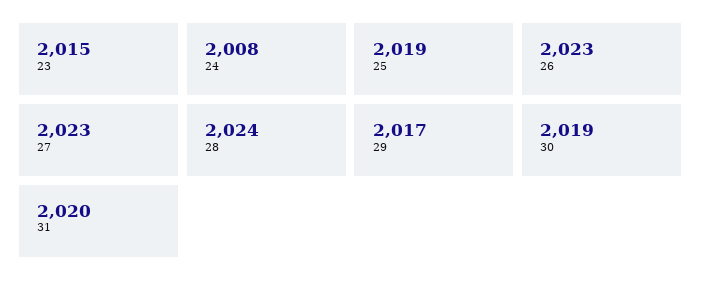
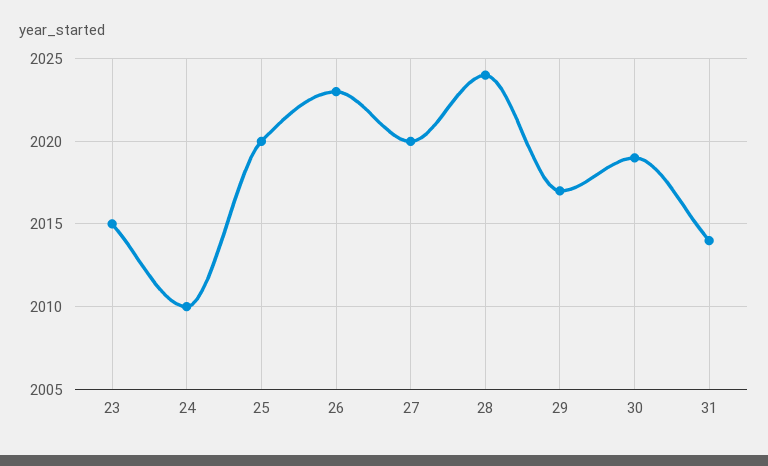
  {
    "23": 2015,
-   "24": 2008,
+   "24": 2010,
-   "25": 2019,
+   "25": 2020,
    "26": 2023,
-   "27": 2023,
+   "27": 2020,
    "28": 2024,
    "29": 2017,
    "30": 2019,
-   "31": 2020
+   "31": 2014
  }

